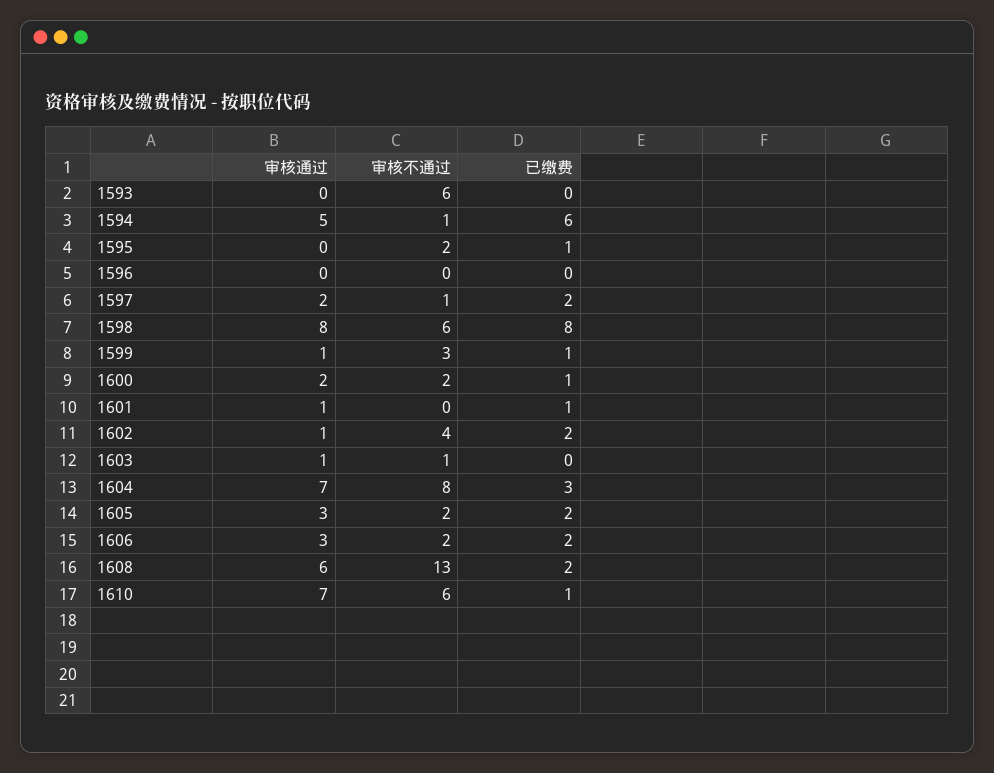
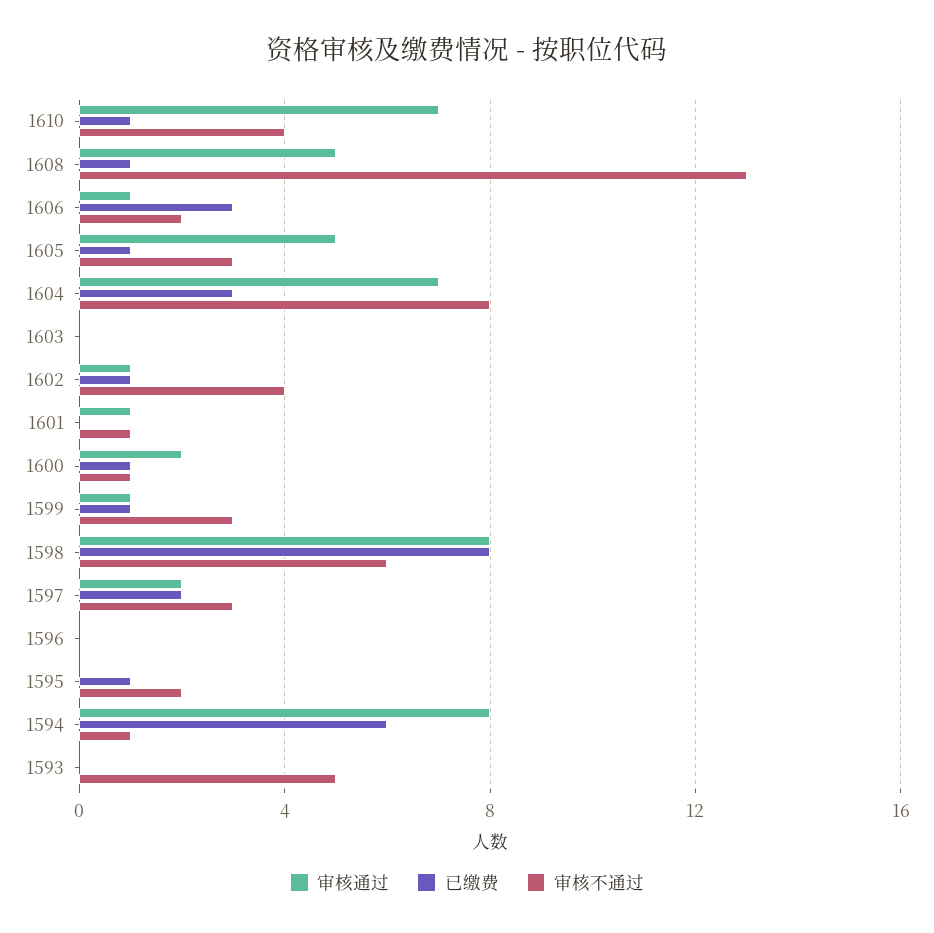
  {
    "审核通过": {
      "1593": 0,
-     "1594": 5,
+     "1594": 8,
      "1595": 0,
      "1596": 0,
      "1597": 2,
      "1598": 8,
      "1599": 1,
      "1600": 2,
      "1601": 1,
      "1602": 1,
-     "1603": 1,
+     "1603": 0,
      "1604": 7,
-     "1605": 3,
+     "1605": 5,
-     "1606": 3,
+     "1606": 1,
-     "1608": 6,
+     "1608": 5,
      "1610": 7
    },
    "审核不通过": {
-     "1593": 6,
+     "1593": 5,
      "1594": 1,
      "1595": 2,
      "1596": 0,
-     "1597": 1,
+     "1597": 3,
      "1598": 6,
      "1599": 3,
-     "1600": 2,
+     "1600": 1,
-     "1601": 0,
+     "1601": 1,
      "1602": 4,
-     "1603": 1,
+     "1603": 0,
      "1604": 8,
-     "1605": 2,
+     "1605": 3,
      "1606": 2,
      "1608": 13,
-     "1610": 6
+     "1610": 4
    },
    "已缴费": {
      "1593": 0,
      "1594": 6,
      "1595": 1,
      "1596": 0,
      "1597": 2,
      "1598": 8,
      "1599": 1,
      "1600": 1,
-     "1601": 1,
+     "1601": 0,
-     "1602": 2,
+     "1602": 1,
      "1603": 0,
      "1604": 3,
-     "1605": 2,
+     "1605": 1,
-     "1606": 2,
+     "1606": 3,
-     "1608": 2,
+     "1608": 1,
      "1610": 1
    }
  }

